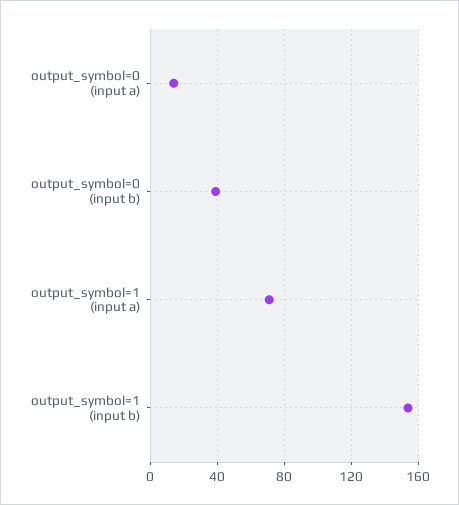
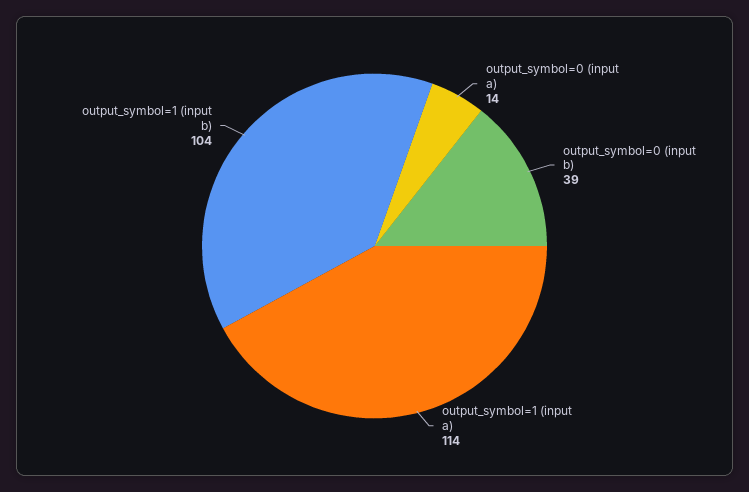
  {
    "output_symbol=0 (input a)": 14,
    "output_symbol=0 (input b)": 39,
-   "output_symbol=1 (input a)": 70,
+   "output_symbol=1 (input a)": 114,
-   "output_symbol=1 (input b)": 155
+   "output_symbol=1 (input b)": 104
  }

